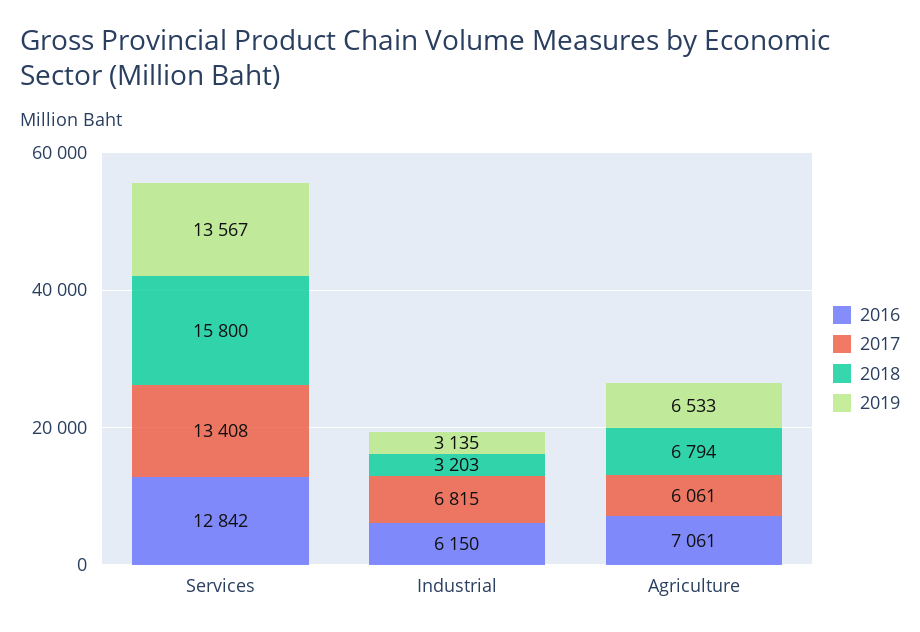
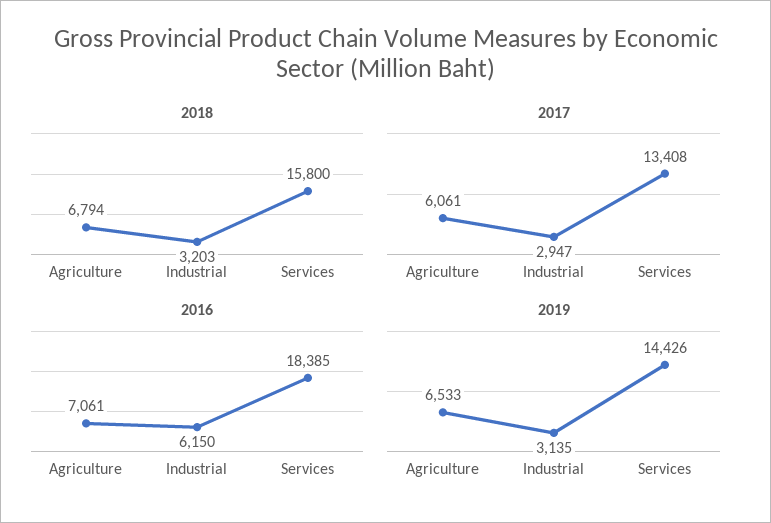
  {
    "2016": {
-     "Services": 12842,
+     "Services": 18385,
      "Industrial": 6150,
      "Agriculture": 7061
    },
    "2017": {
      "Services": 13408,
-     "Industrial": 6815,
+     "Industrial": 2947,
      "Agriculture": 6061
    },
    "2018": {
      "Services": 15800,
      "Industrial": 3203,
      "Agriculture": 6794
    },
    "2019": {
-     "Services": 13567,
+     "Services": 14426,
      "Industrial": 3135,
      "Agriculture": 6533
    }
  }

